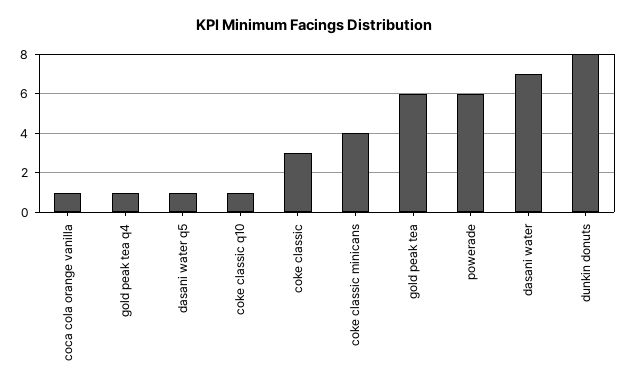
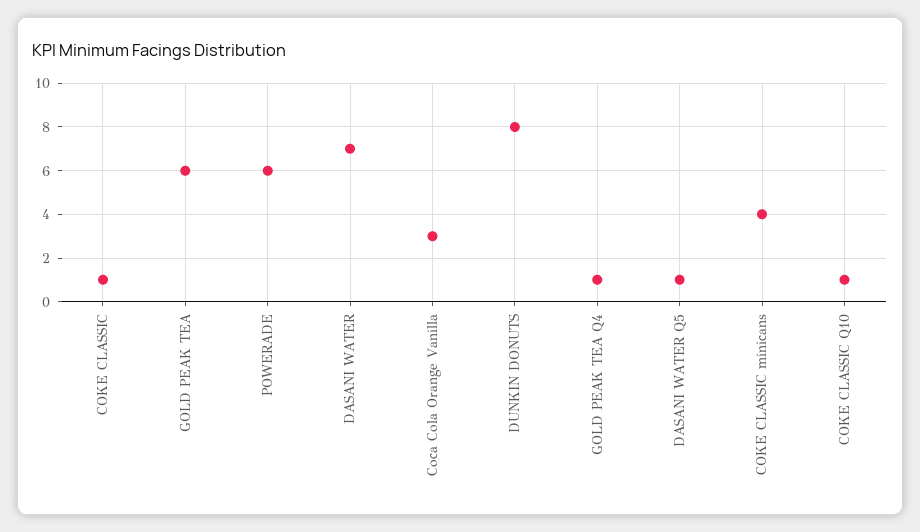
  {
-   "coca cola orange vanilla": 1,
+   "coca cola orange vanilla": 3,
    "gold peak tea q4": 1,
    "dasani water q5": 1,
    "coke classic q10": 1,
-   "coke classic": 3,
+   "coke classic": 1,
    "coke classic minicans": 4,
    "gold peak tea": 6,
    "powerade": 6,
    "dasani water": 7,
    "dunkin donuts": 8
  }

